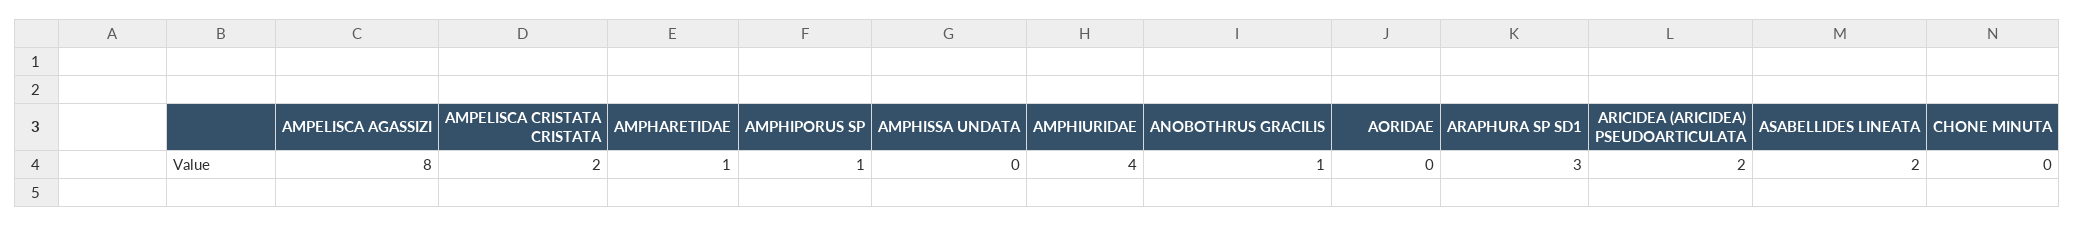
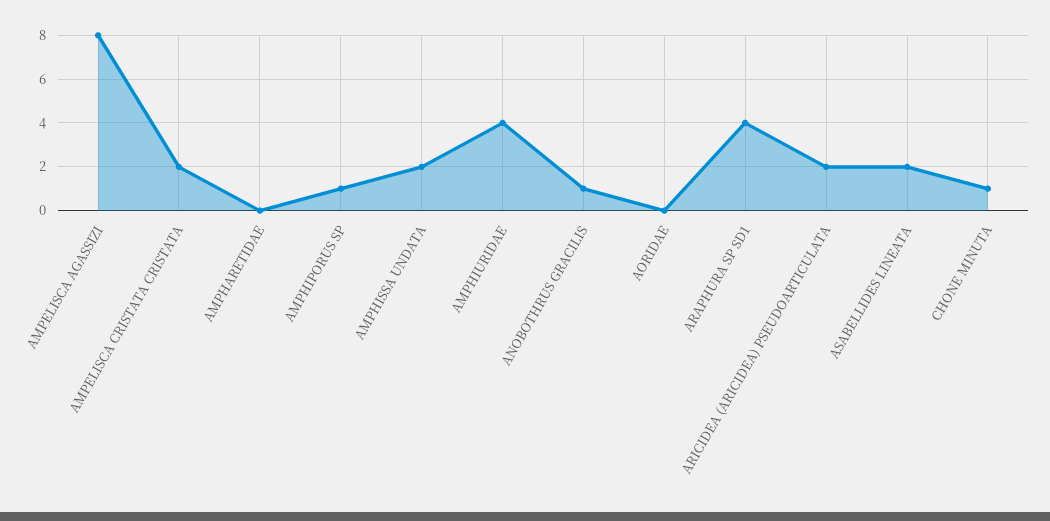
  {
    "AMPELISCA AGASSIZI": 8,
    "AMPELISCA CRISTATA CRISTATA": 2,
-   "AMPHARETIDAE": 1,
+   "AMPHARETIDAE": 0,
    "AMPHIPORUS SP": 1,
-   "AMPHISSA UNDATA": 0,
+   "AMPHISSA UNDATA": 2,
    "AMPHIURIDAE": 4,
    "ANOBOTHRUS GRACILIS": 1,
    "AORIDAE": 0,
-   "ARAPHURA SP SD1": 3,
+   "ARAPHURA SP SD1": 4,
    "ARICIDEA (ARICIDEA) PSEUDOARTICULATA": 2,
    "ASABELLIDES LINEATA": 2,
-   "CHONE MINUTA": 0
+   "CHONE MINUTA": 1
  }

